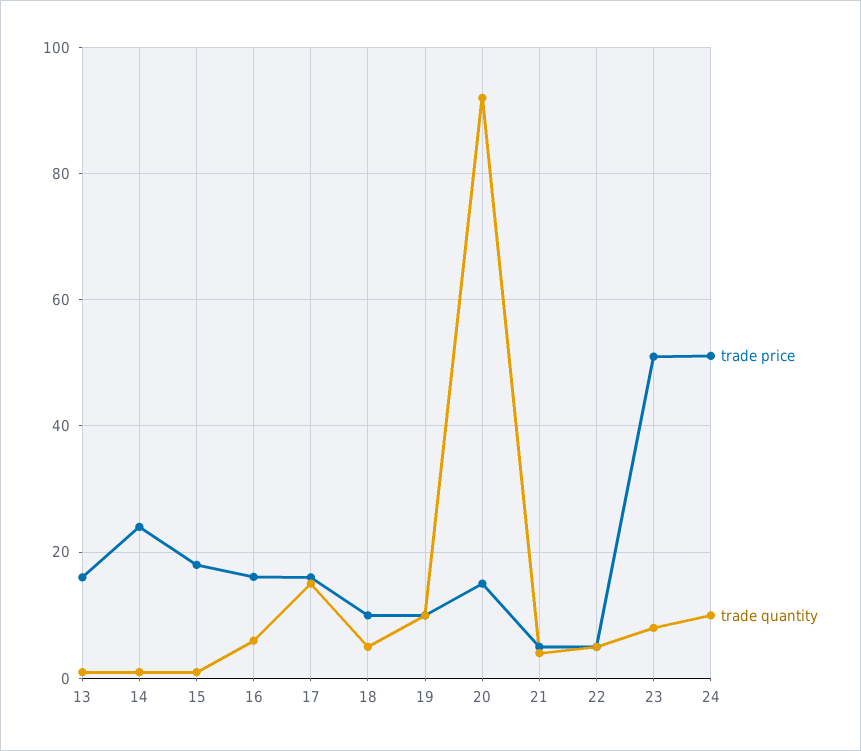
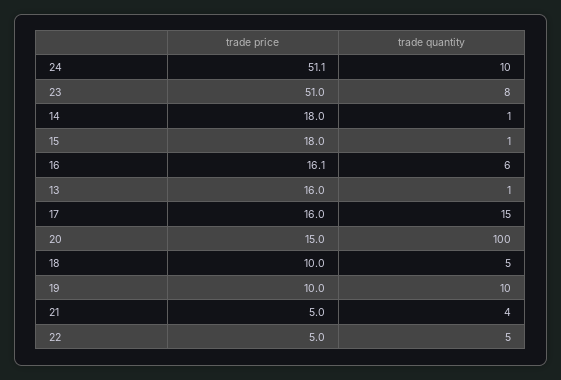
  {
    "trade price": {
      "13": 16,
-     "14": 24,
+     "14": 18,
      "15": 18,
      "16": 16.1,
      "17": 16,
      "18": 10,
      "19": 10,
      "20": 15,
      "21": 5,
      "22": 5,
      "23": 51,
      "24": 51.1
    },
    "trade quantity": {
      "13": 1,
      "14": 1,
      "15": 1,
      "16": 6,
      "17": 15,
      "18": 5,
      "19": 10,
-     "20": 92,
+     "20": 100,
      "21": 4,
      "22": 5,
      "23": 8,
      "24": 10
    }
  }

